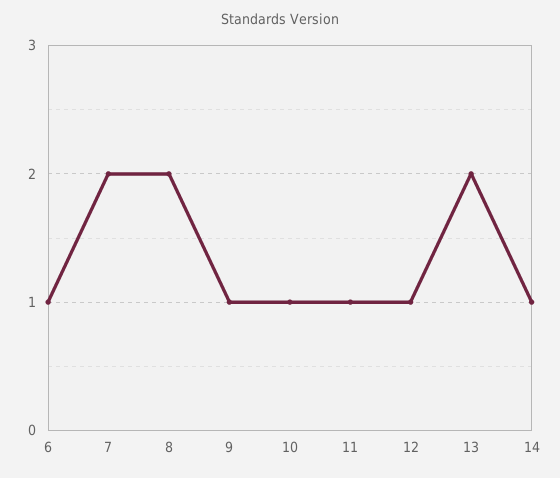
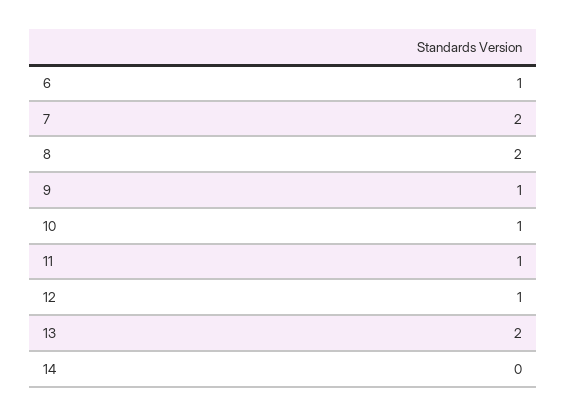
  {
    "6": 1,
    "7": 2,
    "8": 2,
    "9": 1,
    "10": 1,
    "11": 1,
    "12": 1,
    "13": 2,
-   "14": 1
+   "14": 0
  }

